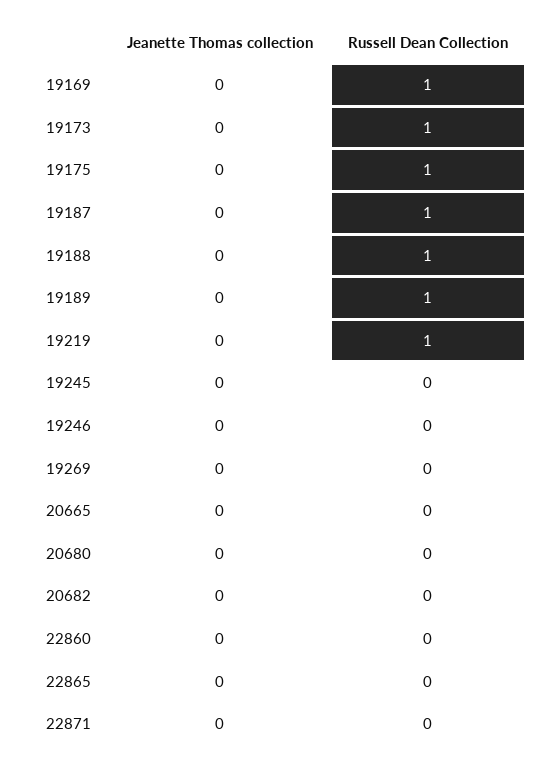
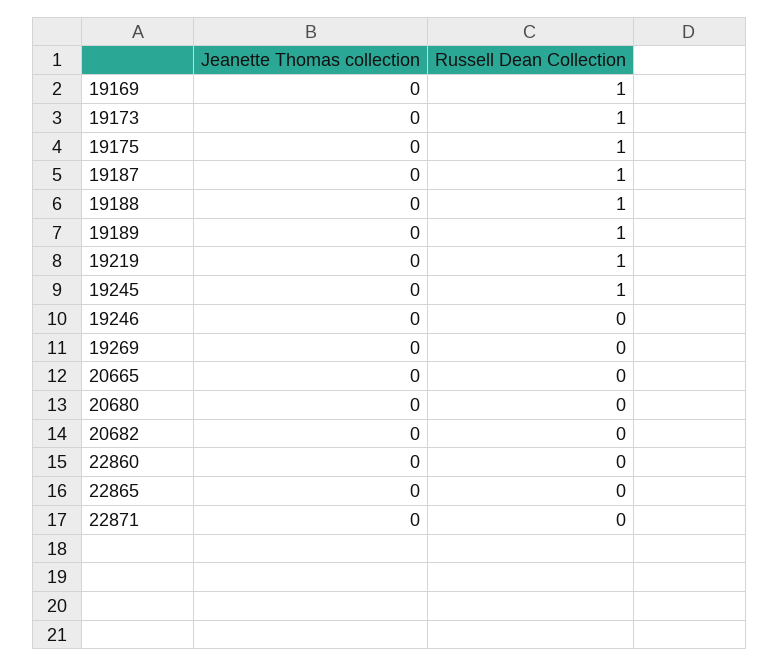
  {
    "Jeanette Thomas collection": {
      "19169": 0,
      "19173": 0,
      "19175": 0,
      "19187": 0,
      "19188": 0,
      "19189": 0,
      "19219": 0,
      "19245": 0,
      "19246": 0,
      "19269": 0,
      "20665": 0,
      "20680": 0,
      "20682": 0,
      "22860": 0,
      "22865": 0,
      "22871": 0
    },
    "Russell Dean Collection": {
      "19169": 1,
      "19173": 1,
      "19175": 1,
      "19187": 1,
      "19188": 1,
      "19189": 1,
      "19219": 1,
-     "19245": 0,
+     "19245": 1,
      "19246": 0,
      "19269": 0,
      "20665": 0,
      "20680": 0,
      "20682": 0,
      "22860": 0,
      "22865": 0,
      "22871": 0
    }
  }

